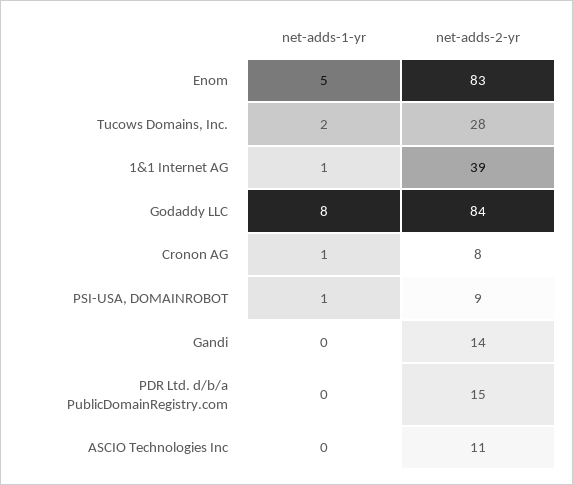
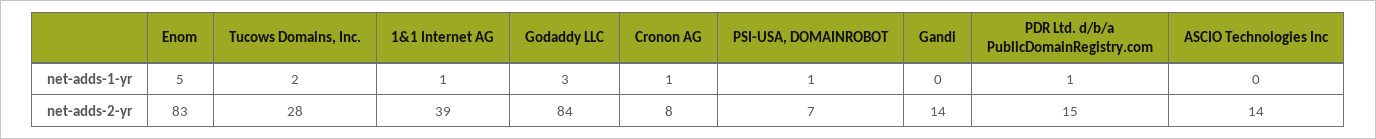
  {
    "net-adds-1-yr": {
      "Enom": 5,
      "Tucows Domains, Inc.": 2,
      "1&1 Internet AG": 1,
-     "Godaddy LLC": 8,
+     "Godaddy LLC": 3,
      "Cronon AG": 1,
      "PSI-USA, DOMAINROBOT": 1,
      "Gandi": 0,
-     "PDR Ltd. d/b/a PublicDomainRegistry.com": 0,
+     "PDR Ltd. d/b/a PublicDomainRegistry.com": 1,
      "ASCIO Technologies Inc": 0
    },
    "net-adds-2-yr": {
      "Enom": 83,
      "Tucows Domains, Inc.": 28,
      "1&1 Internet AG": 39,
      "Godaddy LLC": 84,
      "Cronon AG": 8,
-     "PSI-USA, DOMAINROBOT": 9,
+     "PSI-USA, DOMAINROBOT": 7,
      "Gandi": 14,
      "PDR Ltd. d/b/a PublicDomainRegistry.com": 15,
-     "ASCIO Technologies Inc": 11
+     "ASCIO Technologies Inc": 14
    }
  }

